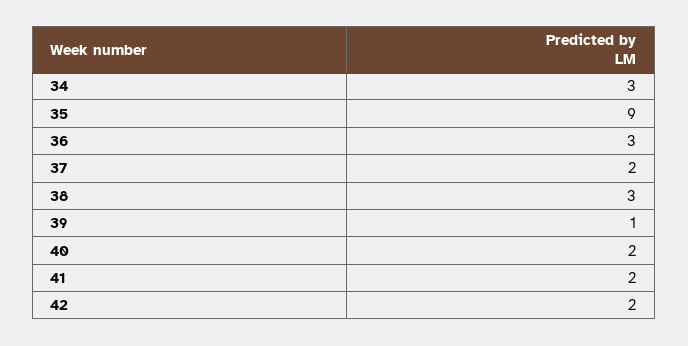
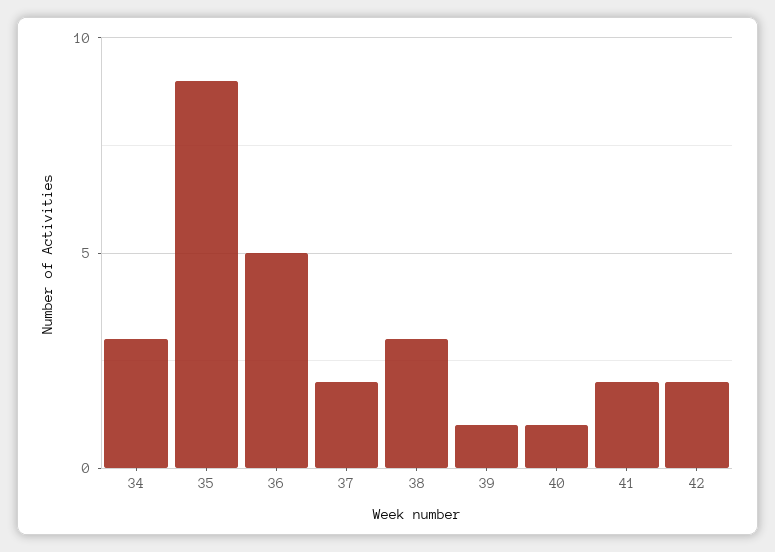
  {
    "34": 3,
    "35": 9,
-   "36": 3,
+   "36": 5,
    "37": 2,
    "38": 3,
    "39": 1,
-   "40": 2,
+   "40": 1,
    "41": 2,
    "42": 2
  }

